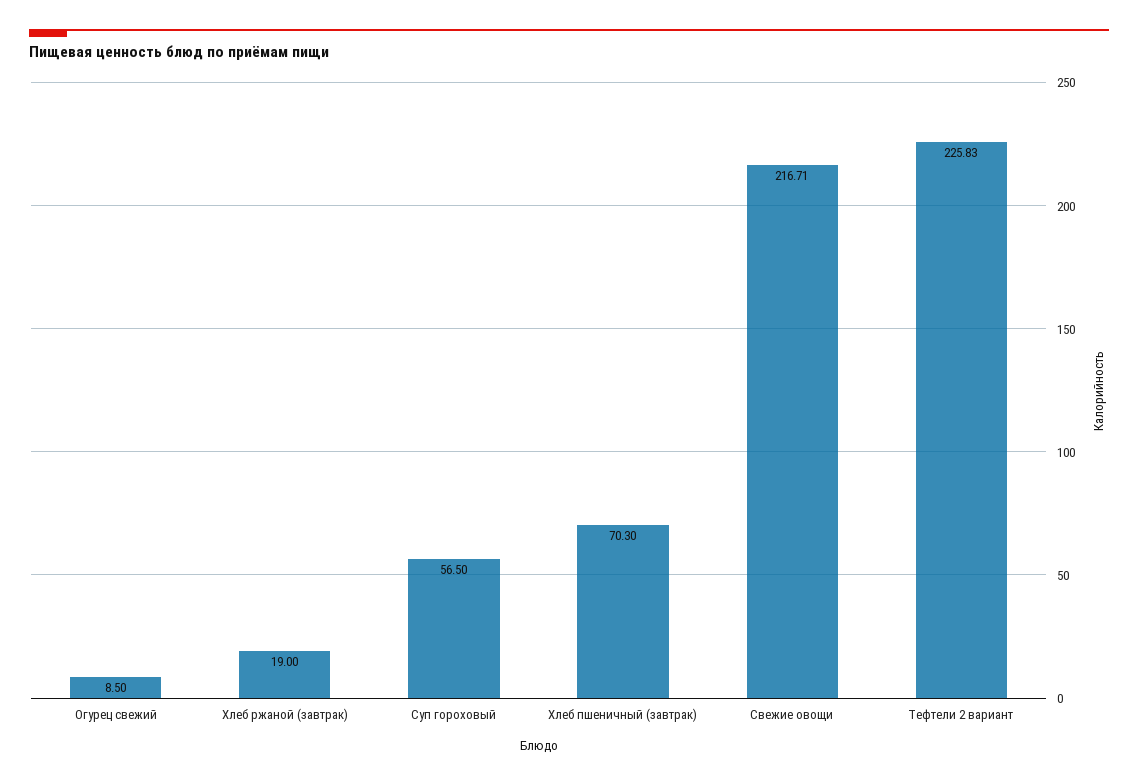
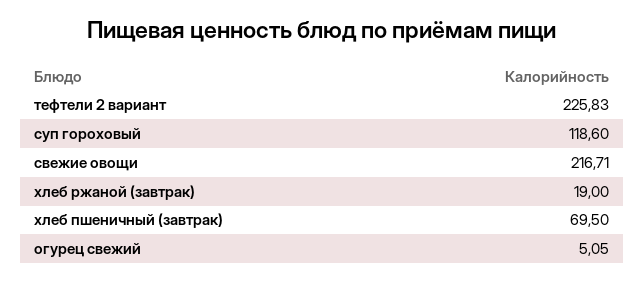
  {
-   "Огурец свежий": 8.5,
+   "Огурец свежий": 5.05,
    "Хлеб ржаной (завтрак)": 19,
-   "Суп гороховый": 56.5,
+   "Суп гороховый": 118.6,
-   "Хлеб пшеничный (завтрак)": 70.3,
+   "Хлеб пшеничный (завтрак)": 69.5,
    "Свежие овощи": 216.71,
    "Тефтели 2 вариант": 225.83
  }

